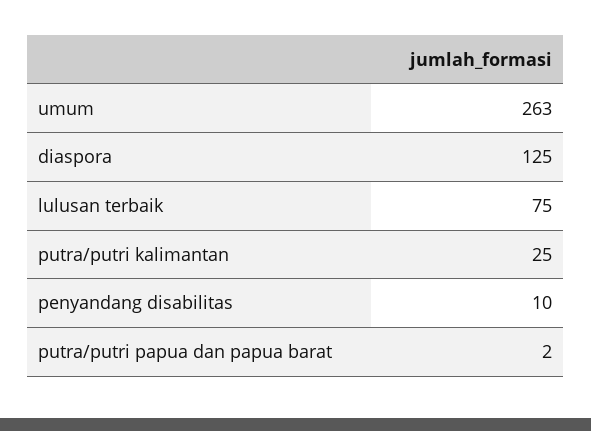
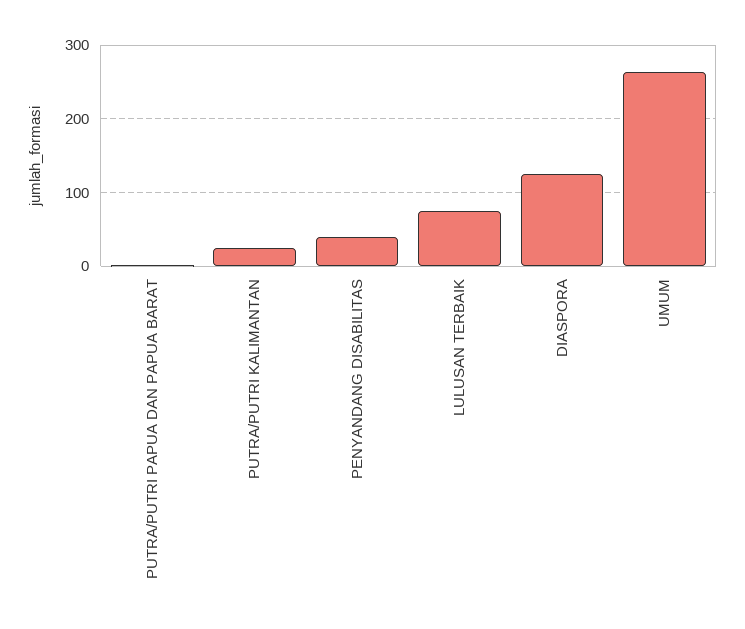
  {
    "umum": 263,
    "diaspora": 125,
    "lulusan terbaik": 75,
    "putra/putri kalimantan": 25,
-   "penyandang disabilitas": 10,
+   "penyandang disabilitas": 40,
    "putra/putri papua dan papua barat": 2
  }

